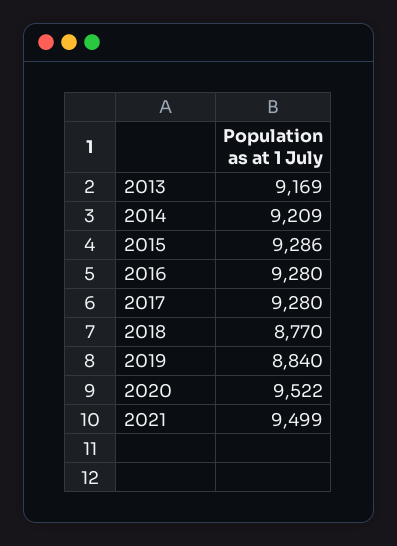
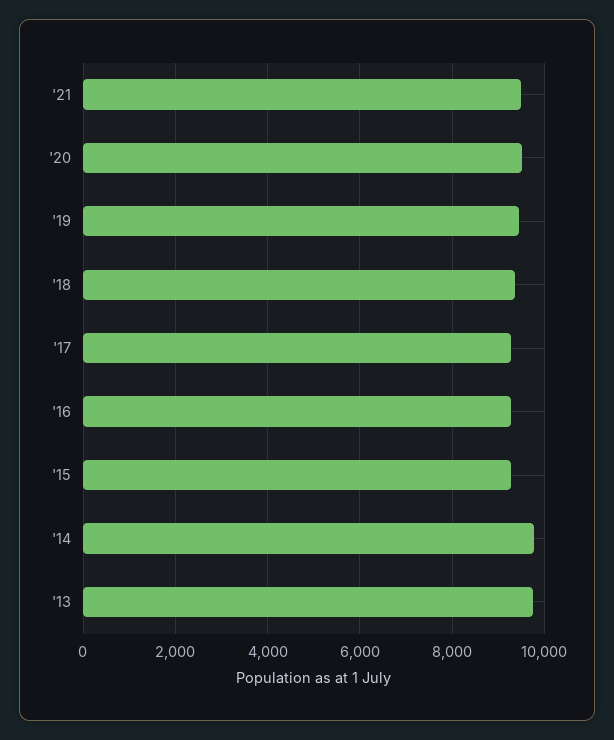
  {
-   "2013": 9169,
+   "2013": 9800,
-   "2014": 9209,
+   "2014": 9800,
    "2015": 9286,
    "2016": 9280,
    "2017": 9280,
-   "2018": 8770,
+   "2018": 9400,
-   "2019": 8840,
+   "2019": 9400,
    "2020": 9522,
    "2021": 9499
  }

